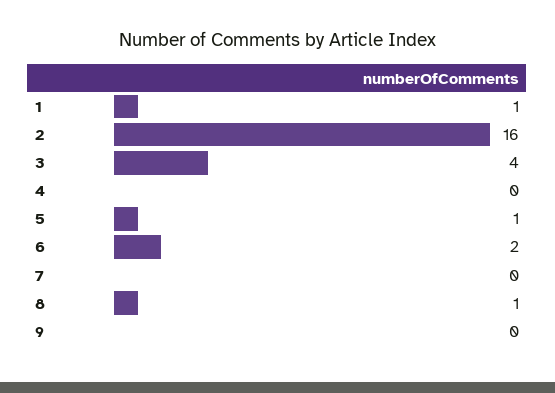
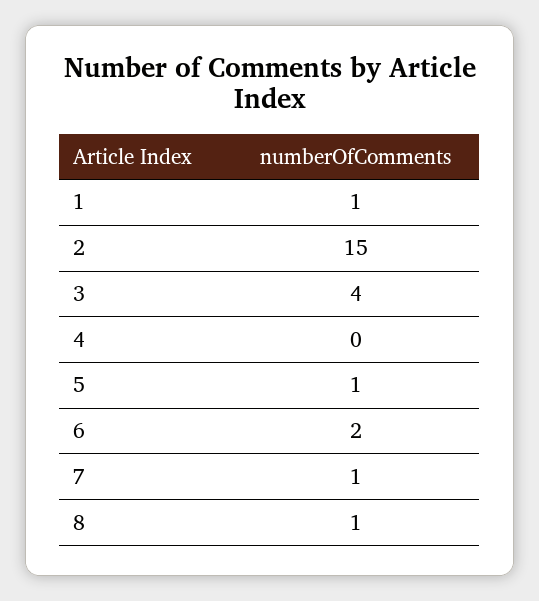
  {
    "1": 1,
-   "2": 16,
+   "2": 15,
    "3": 4,
    "4": 0,
    "5": 1,
    "6": 2,
-   "7": 0,
+   "7": 1,
-   "8": 1,
+   "8": 1
-   "9": 0
  }

